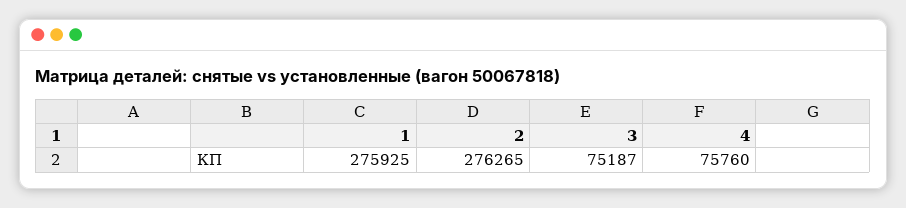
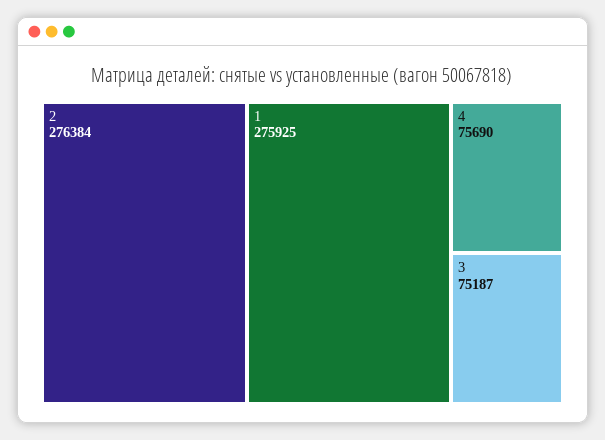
  {
    "1": 275925,
-   "2": 276265,
+   "2": 276384,
    "3": 75187,
-   "4": 75760
+   "4": 75690
  }

